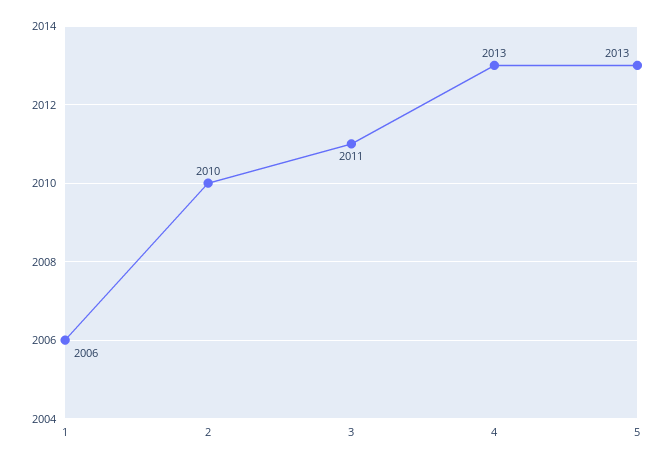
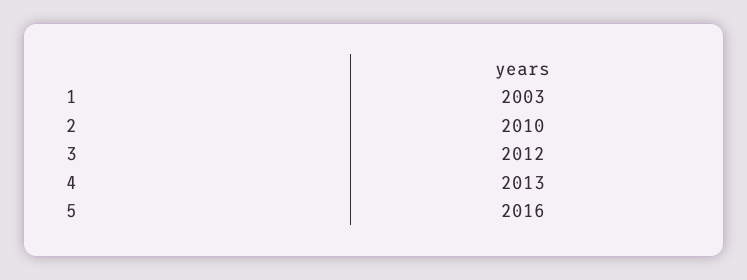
  {
-   "1": 2006,
+   "1": 2003,
    "2": 2010,
-   "3": 2011,
+   "3": 2012,
    "4": 2013,
-   "5": 2013
+   "5": 2016
  }

